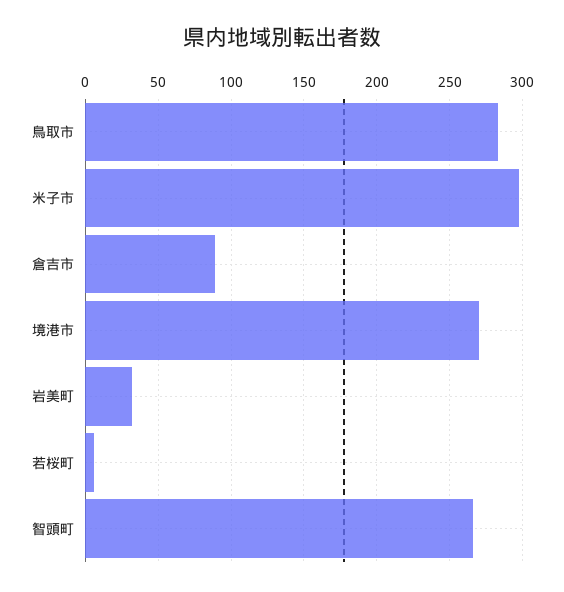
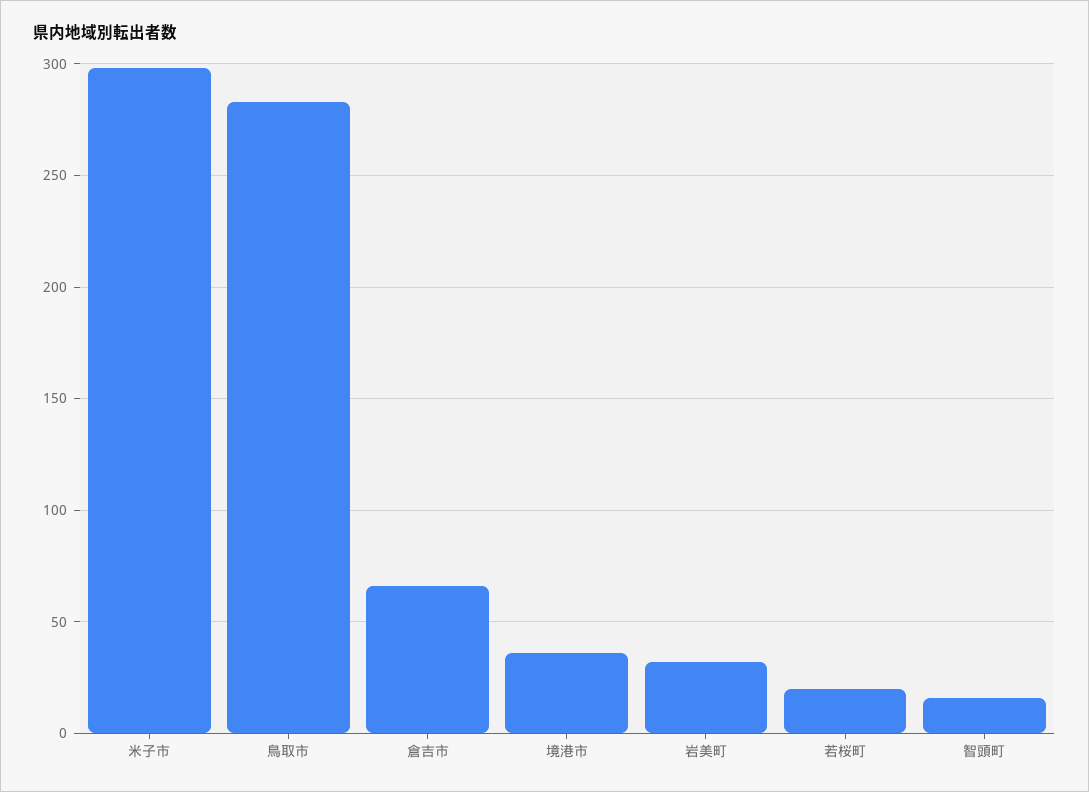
  {
    "鳥取市": 285,
    "米子市": 300,
-   "倉吉市": 90,
+   "倉吉市": 65,
-   "境港市": 270,
+   "境港市": 35,
    "岩美町": 30,
-   "若桜町": 5,
+   "若桜町": 20,
-   "智頭町": 265
+   "智頭町": 15
  }

